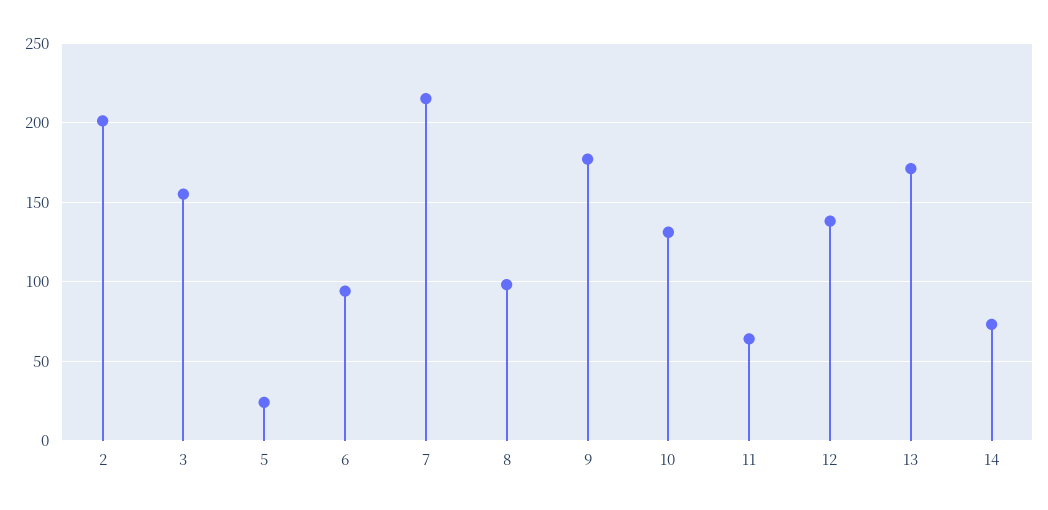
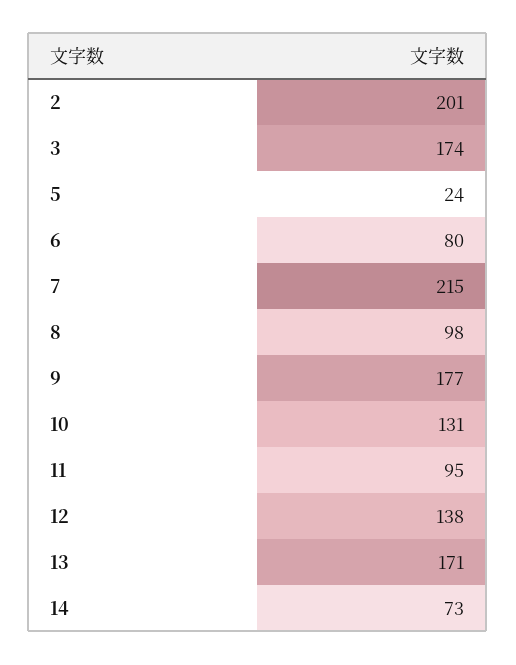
  {
    "2": 201,
-   "3": 155,
+   "3": 174,
    "5": 24,
-   "6": 95,
+   "6": 80,
    "7": 215,
    "8": 98,
    "9": 177,
    "10": 131,
-   "11": 65,
+   "11": 95,
    "12": 138,
    "13": 171,
    "14": 73
  }

